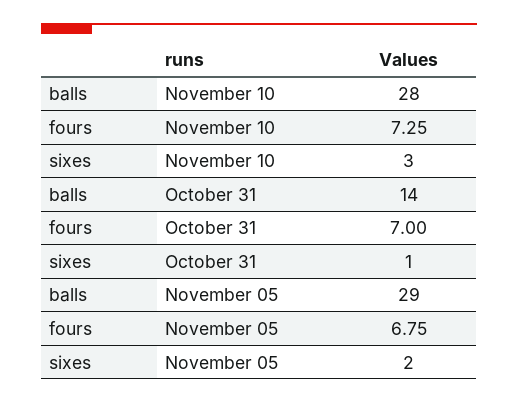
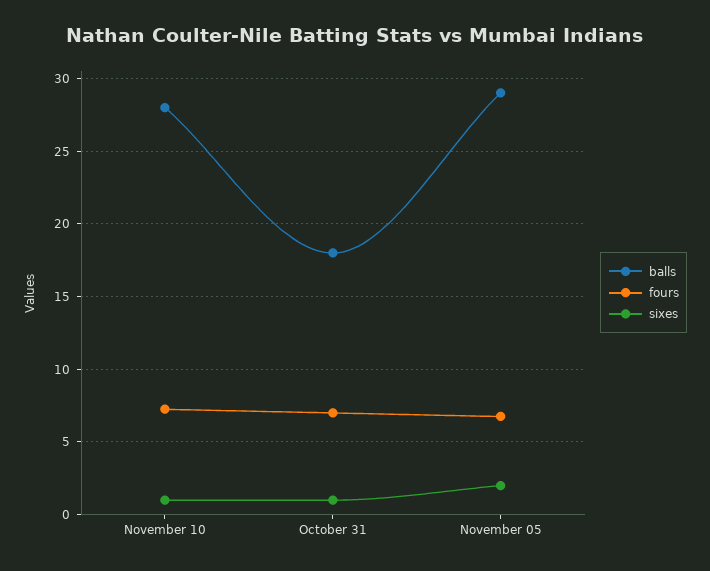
  {
    "balls": {
      "November 10": 28,
-     "October 31": 14,
+     "October 31": 18,
      "November 05": 29
    },
    "fours": {
      "November 10": 7.25,
      "October 31": 7,
      "November 05": 6.75
    },
    "sixes": {
-     "November 10": 3,
+     "November 10": 1,
      "October 31": 1,
      "November 05": 2
    }
  }

